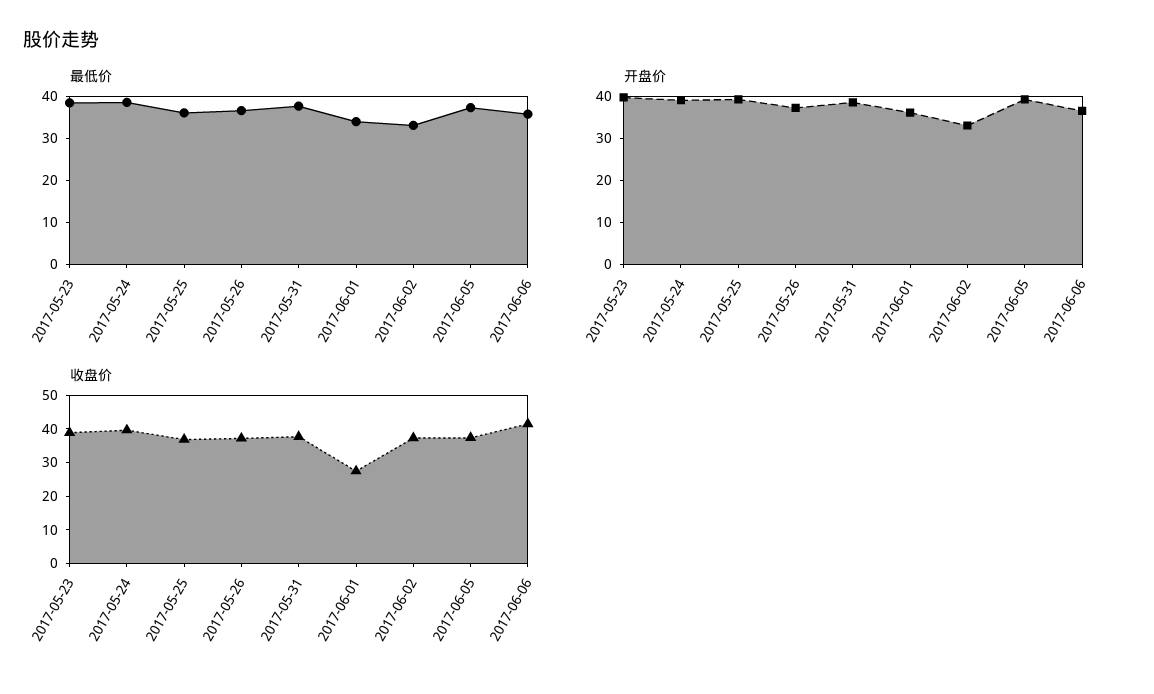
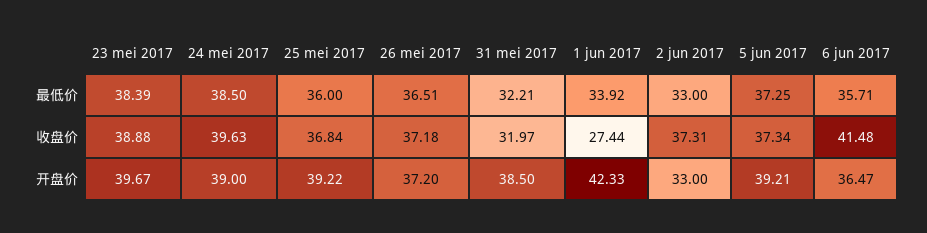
  {
    "最低价": {
      "2017-05-23": 38.39,
      "2017-05-24": 38.5,
      "2017-05-25": 36,
      "2017-05-26": 36.51,
-     "2017-05-31": 38,
+     "2017-05-31": 32.21,
      "2017-06-01": 33.92,
      "2017-06-02": 33,
      "2017-06-05": 37.25,
      "2017-06-06": 35.71
    },
    "开盘价": {
      "2017-05-23": 39.67,
      "2017-05-24": 39,
      "2017-05-25": 39.22,
      "2017-05-26": 37.2,
      "2017-05-31": 38.5,
-     "2017-06-01": 36,
+     "2017-06-01": 42.33,
      "2017-06-02": 33,
      "2017-06-05": 39.21,
      "2017-06-06": 36.47
    },
    "收盘价": {
      "2017-05-23": 38.88,
      "2017-05-24": 39.63,
      "2017-05-25": 36.84,
      "2017-05-26": 37.18,
-     "2017-05-31": 37.5,
+     "2017-05-31": 31.97,
      "2017-06-01": 27.44,
      "2017-06-02": 37.31,
      "2017-06-05": 37.34,
      "2017-06-06": 41.48
    }
  }

